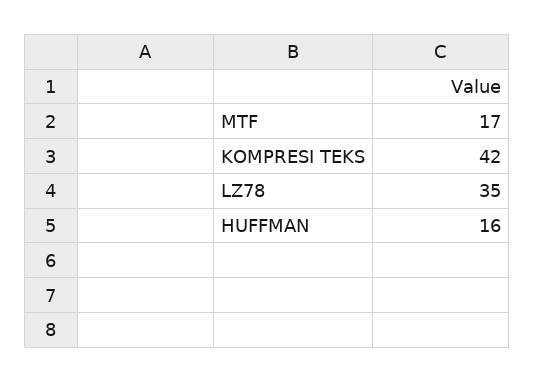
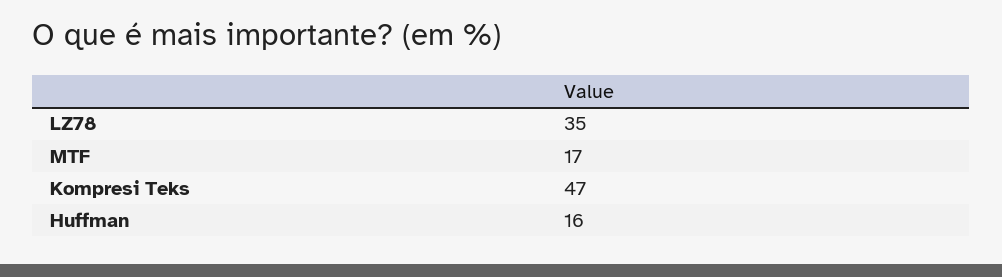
  {
    "MTF": 17,
-   "KOMPRESI TEKS": 42,
+   "KOMPRESI TEKS": 47,
    "LZ78": 35,
    "HUFFMAN": 16
  }

